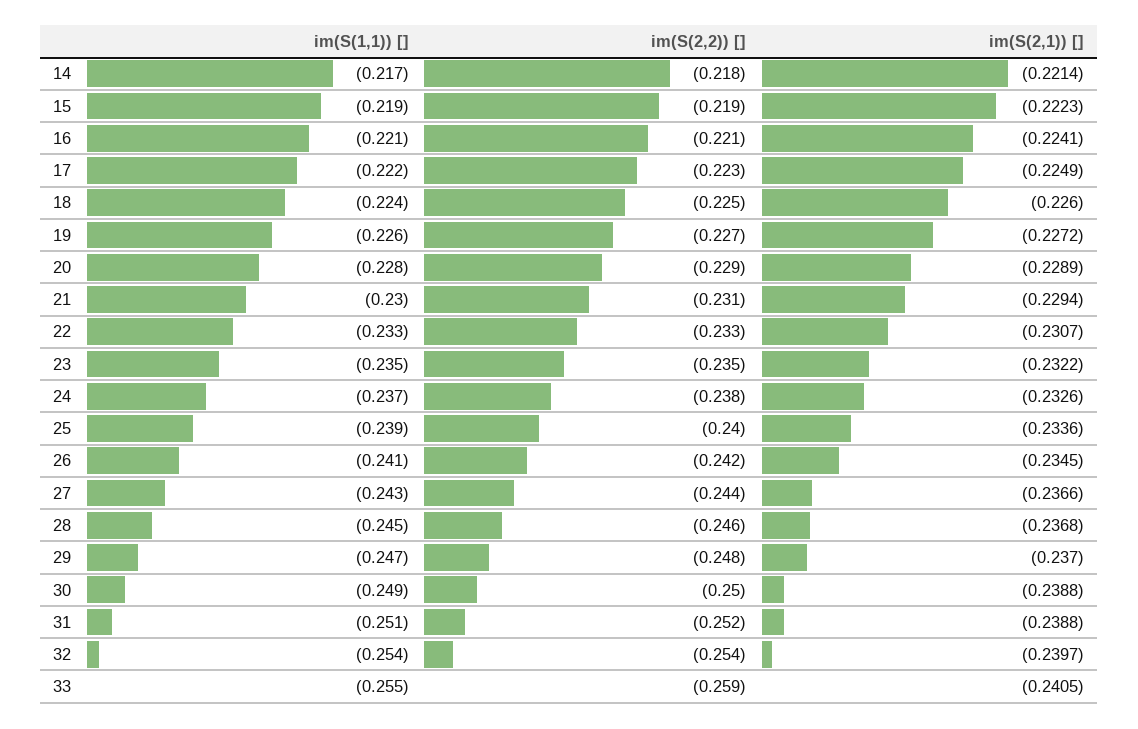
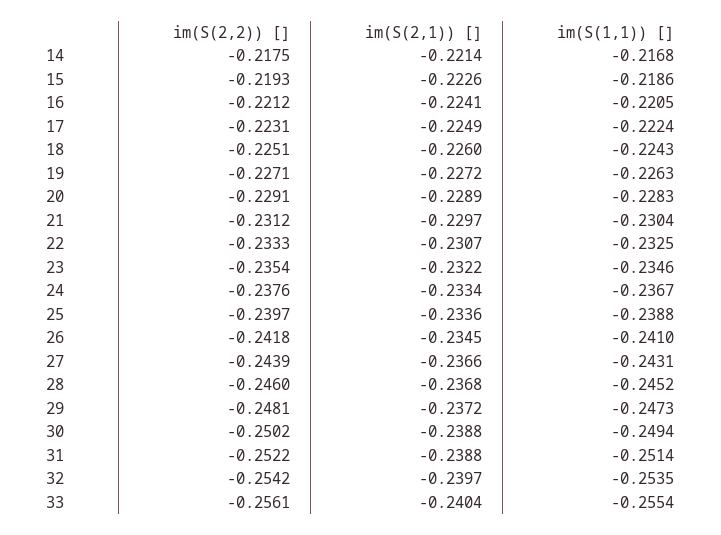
  {
    "im(S(1,1)) []": {
      "14": -0.2168,
      "15": -0.2186,
      "16": -0.2205,
      "17": -0.2224,
      "18": -0.2243,
      "19": -0.2263,
      "20": -0.2283,
      "21": -0.2304,
      "22": -0.2325,
      "23": -0.2346,
      "24": -0.2367,
      "25": -0.2388,
      "26": -0.241,
      "27": -0.2431,
      "28": -0.2452,
      "29": -0.2473,
      "30": -0.2494,
      "31": -0.2514,
      "32": -0.2535,
      "33": -0.2554
    },
    "im(S(2,2)) []": {
      "14": -0.2175,
      "15": -0.2193,
      "16": -0.2212,
      "17": -0.2231,
      "18": -0.2251,
      "19": -0.2271,
      "20": -0.2291,
      "21": -0.2312,
      "22": -0.2333,
      "23": -0.2354,
      "24": -0.2376,
      "25": -0.2397,
      "26": -0.2418,
      "27": -0.2439,
      "28": -0.246,
      "29": -0.2481,
      "30": -0.2502,
      "31": -0.2522,
      "32": -0.2542,
-     "33": -0.259
+     "33": -0.2561
    },
    "im(S(2,1)) []": {
      "14": -0.2214,
-     "15": -0.2223,
+     "15": -0.2226,
      "16": -0.2241,
      "17": -0.2249,
      "18": -0.226,
      "19": -0.2272,
      "20": -0.2289,
-     "21": -0.2294,
+     "21": -0.2297,
      "22": -0.2307,
      "23": -0.2322,
-     "24": -0.2326,
+     "24": -0.2334,
      "25": -0.2336,
      "26": -0.2345,
      "27": -0.2366,
      "28": -0.2368,
-     "29": -0.237,
+     "29": -0.2372,
      "30": -0.2388,
      "31": -0.2388,
      "32": -0.2397,
-     "33": -0.2405
+     "33": -0.2404
    }
  }

